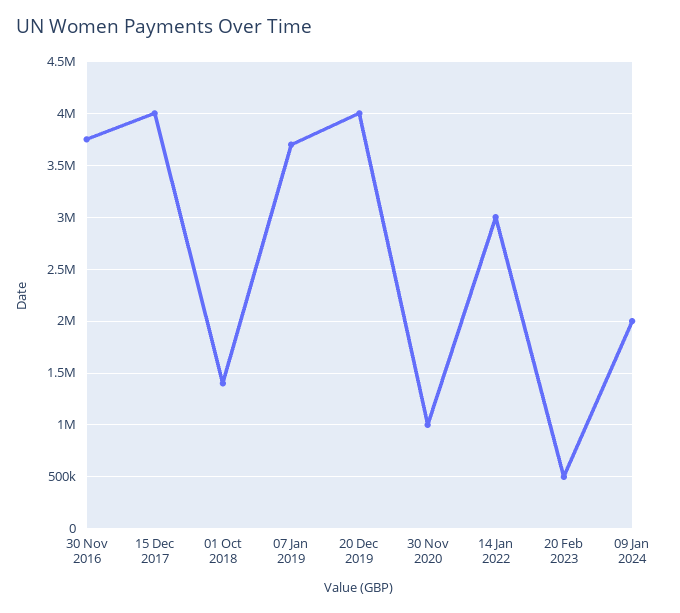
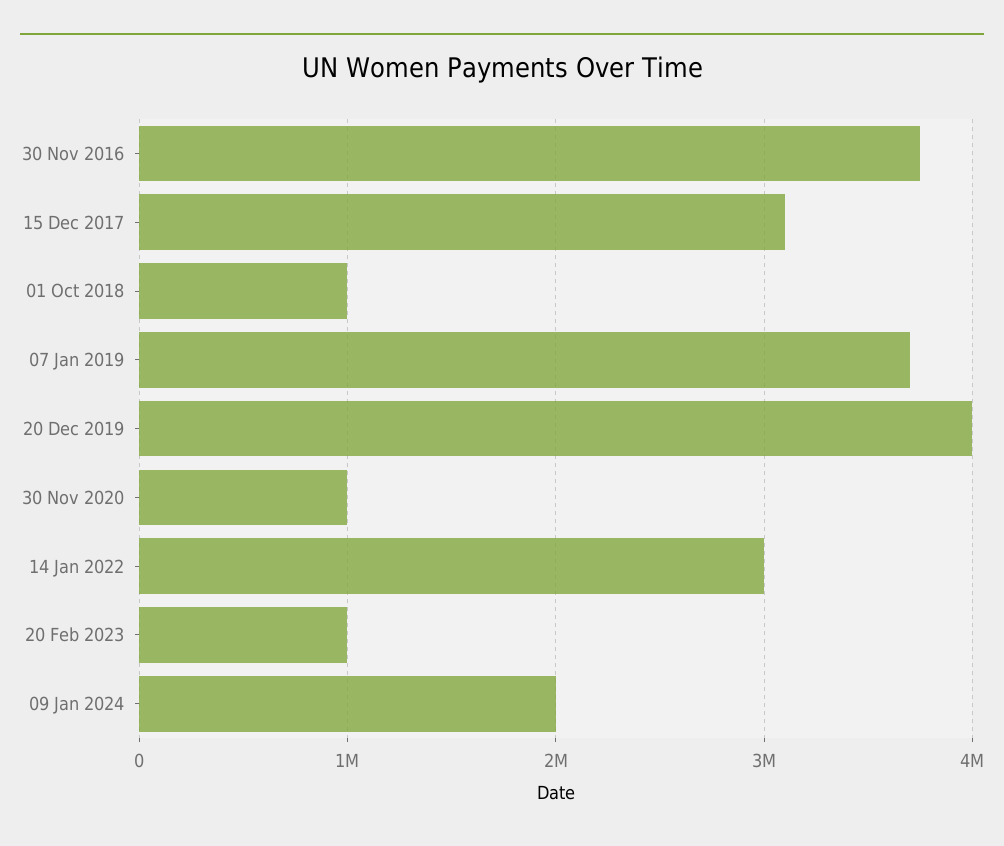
  {
    "30 Nov 2016": 3800000,
-   "15 Dec 2017": 4000000,
+   "15 Dec 2017": 3100000,
-   "01 Oct 2018": 1400000,
+   "01 Oct 2018": 1000000,
    "07 Jan 2019": 3700000,
    "20 Dec 2019": 4000000,
    "30 Nov 2020": 1000000,
    "14 Jan 2022": 3000000,
-   "20 Feb 2023": 500000,
+   "20 Feb 2023": 1000000,
    "09 Jan 2024": 2000000
  }

